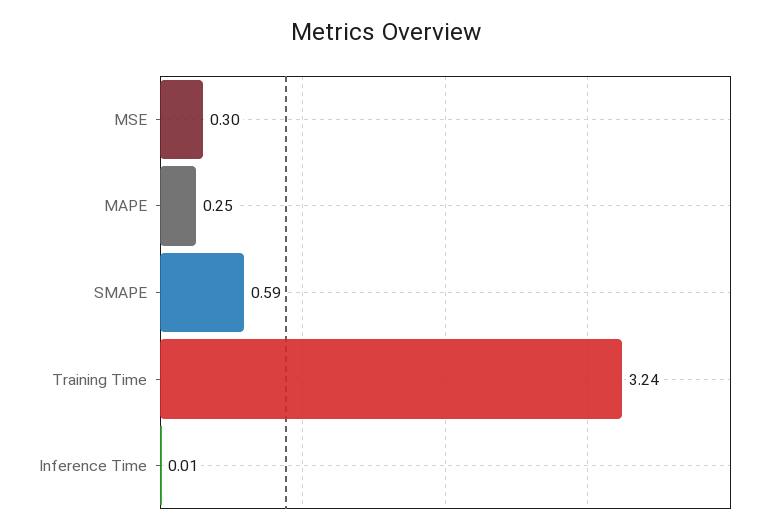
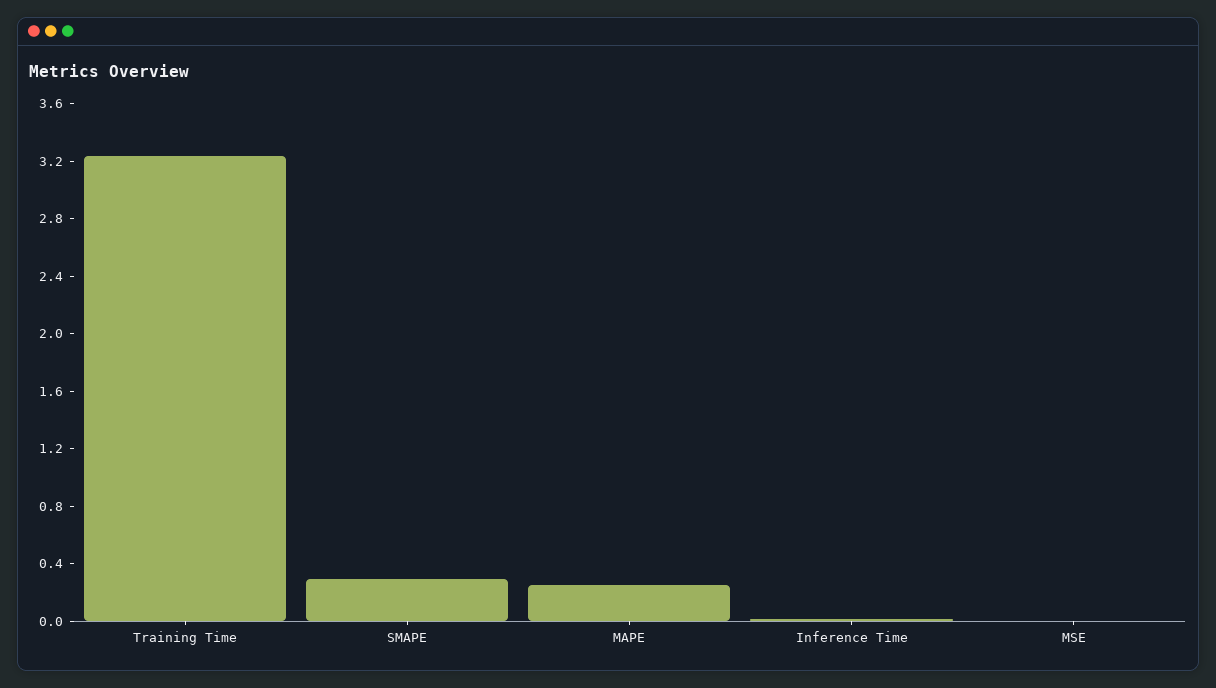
  {
-   "MSE": 0.3,
+   "MSE": 0,
    "MAPE": 0.25,
-   "SMAPE": 0.59,
+   "SMAPE": 0.3,
    "Training Time": 3.24,
    "Inference Time": 0.01
  }

